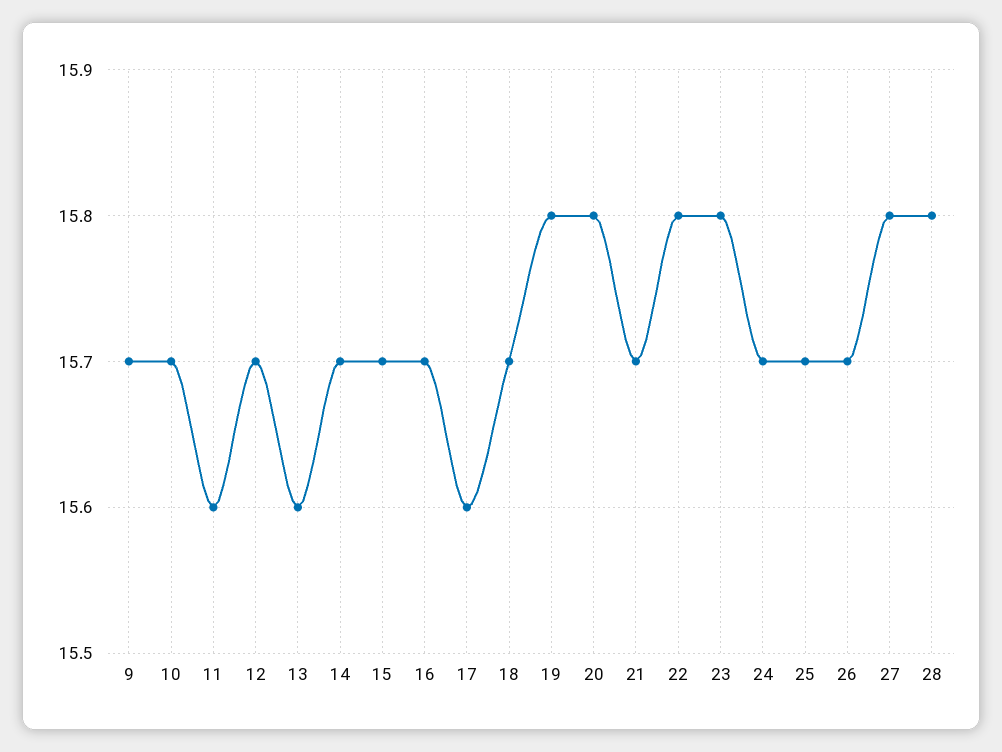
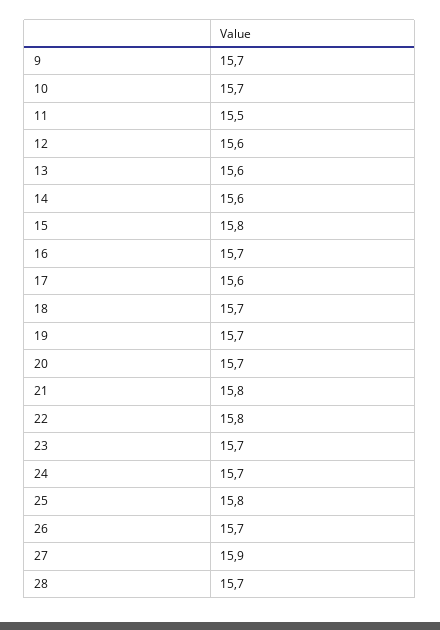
  {
    "9": 15.7,
    "10": 15.7,
-   "11": 15.6,
+   "11": 15.5,
-   "12": 15.7,
+   "12": 15.6,
    "13": 15.6,
-   "14": 15.7,
+   "14": 15.6,
-   "15": 15.7,
+   "15": 15.8,
    "16": 15.7,
    "17": 15.6,
    "18": 15.7,
-   "19": 15.8,
+   "19": 15.7,
-   "20": 15.8,
+   "20": 15.7,
-   "21": 15.7,
+   "21": 15.8,
    "22": 15.8,
-   "23": 15.8,
+   "23": 15.7,
    "24": 15.7,
-   "25": 15.7,
+   "25": 15.8,
    "26": 15.7,
-   "27": 15.8,
+   "27": 15.9,
-   "28": 15.8
+   "28": 15.7
  }

